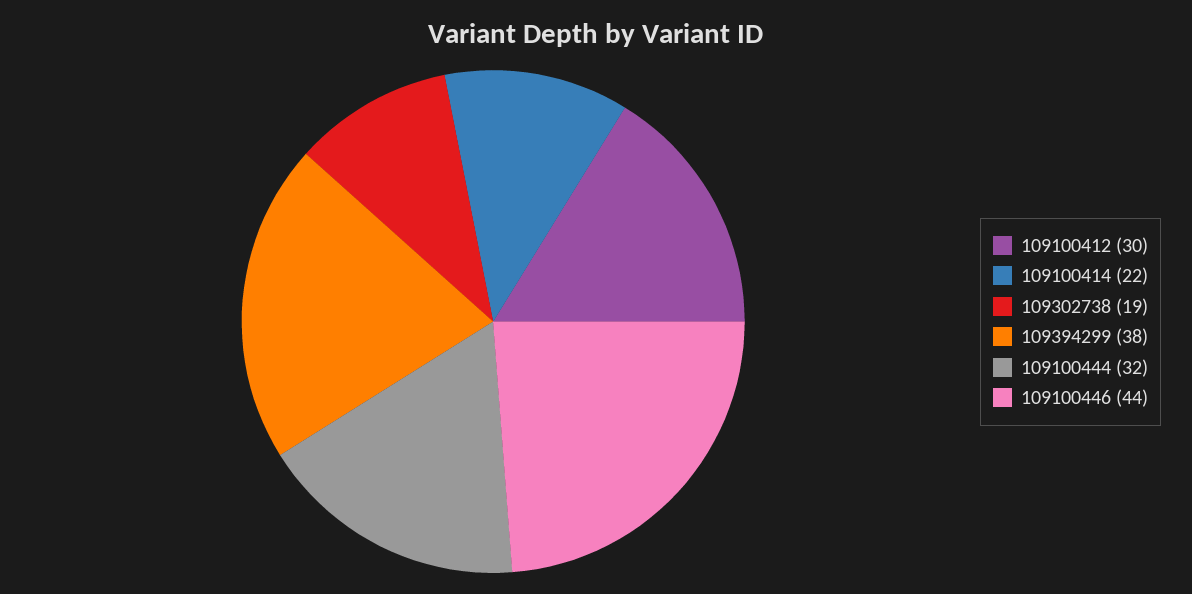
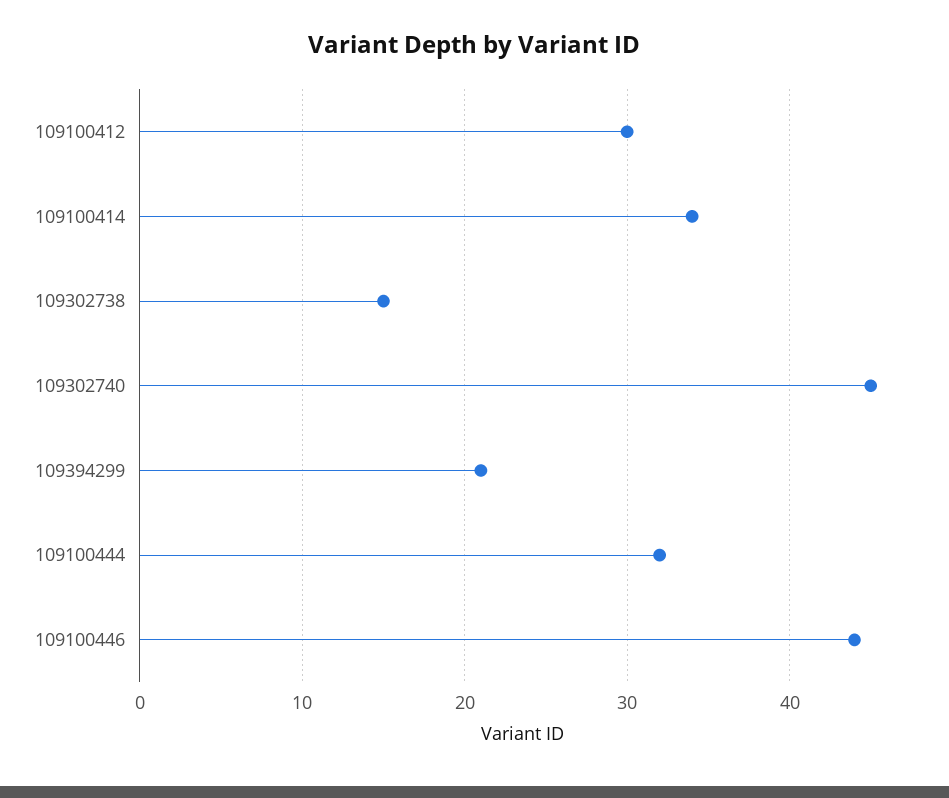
  {
    "109100412": 30,
-   "109100414": 22,
+   "109100414": 34,
-   "109302738": 19,
+   "109302738": 15,
-   "109394299": 38,
+   "109394299": 21,
    "109100444": 32,
-   "109100446": 44
+   "109100446": 44,
+   "109302740": 45
  }

